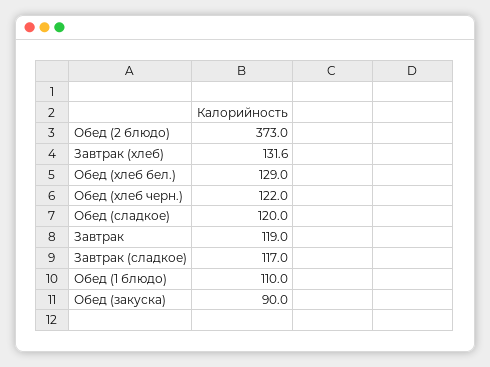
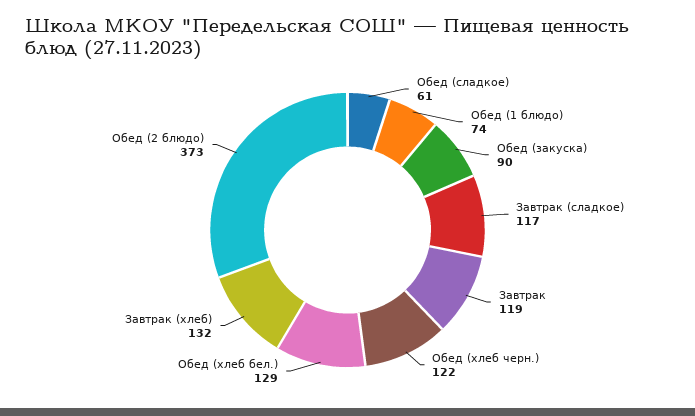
  {
    "Обед (2 блюдо)": 373,
-   "Завтрак (хлеб)": 131.6,
+   "Завтрак (хлеб)": 132,
    "Обед (хлеб бел.)": 129,
    "Обед (хлеб черн.)": 122,
-   "Обед (сладкое)": 120,
+   "Обед (сладкое)": 61,
    "Завтрак": 119,
    "Завтрак (сладкое)": 117,
-   "Обед (1 блюдо)": 110,
+   "Обед (1 блюдо)": 74,
    "Обед (закуска)": 90
  }

